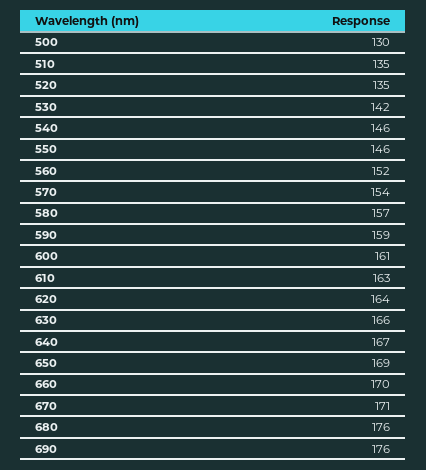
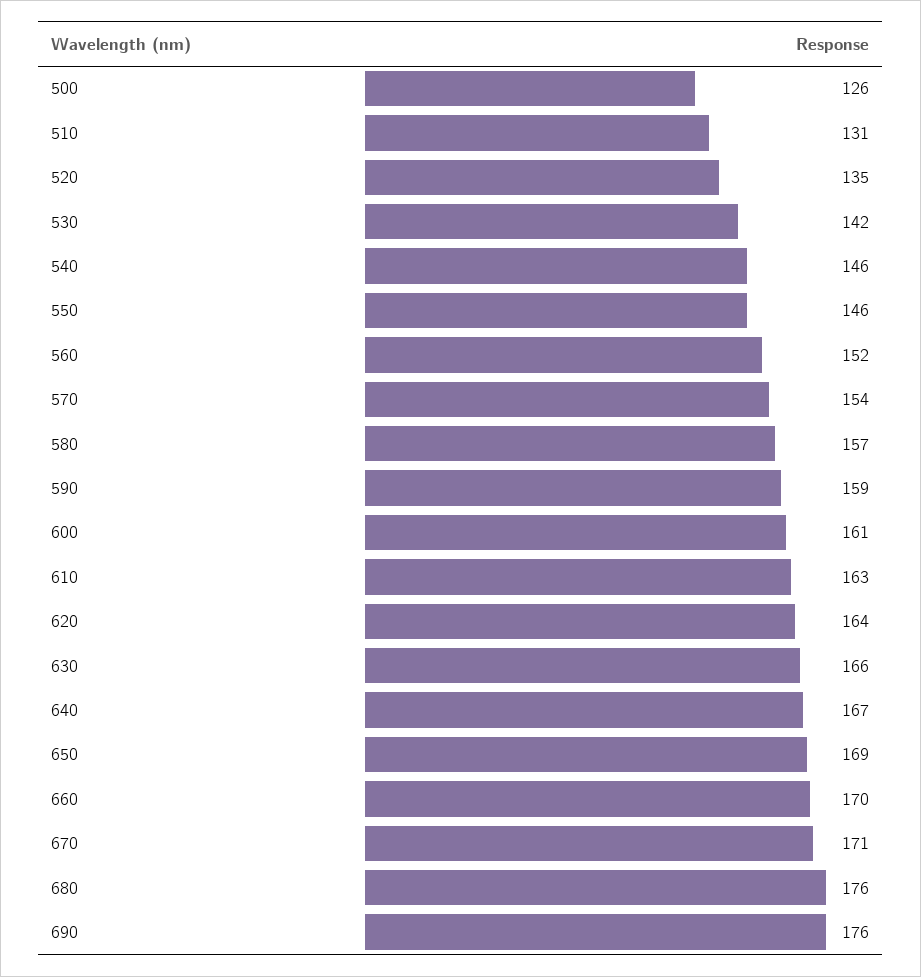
  {
-   "500": 130,
+   "500": 126,
-   "510": 135,
+   "510": 131,
    "520": 135,
    "530": 142,
    "540": 146,
    "550": 146,
    "560": 152,
    "570": 154,
    "580": 157,
    "590": 159,
    "600": 161,
    "610": 163,
    "620": 164,
    "630": 166,
    "640": 167,
    "650": 169,
    "660": 170,
    "670": 171,
    "680": 176,
    "690": 176
  }

